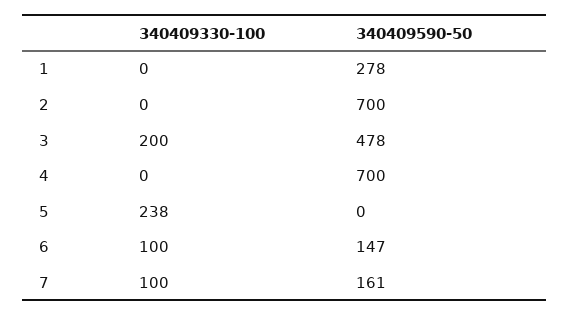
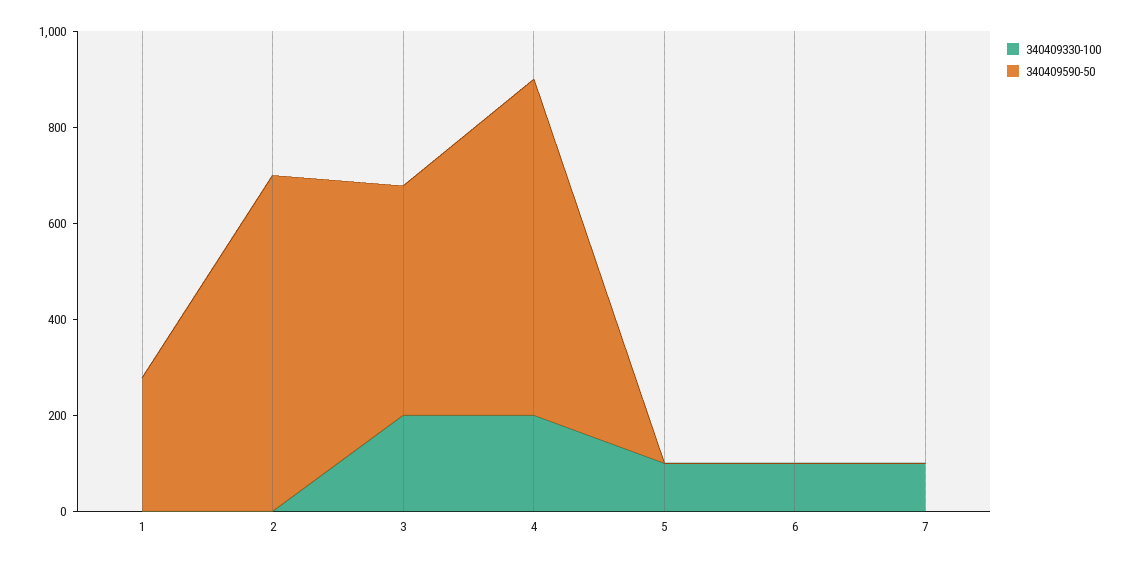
  {
    "340409330-100": {
      "1": 0,
      "2": 0,
      "3": 200,
-     "4": 0,
+     "4": 200,
-     "5": 238,
+     "5": 100,
      "6": 100,
      "7": 100
    },
    "340409590-50": {
      "1": 278,
      "2": 700,
      "3": 478,
      "4": 700,
      "5": 0,
-     "6": 147,
+     "6": 0,
-     "7": 161
+     "7": 0
    }
  }

